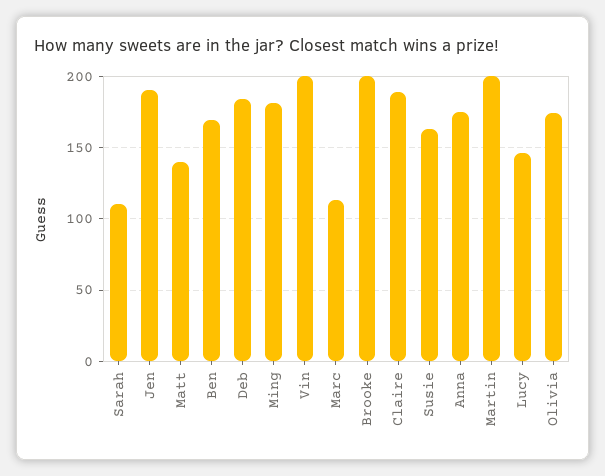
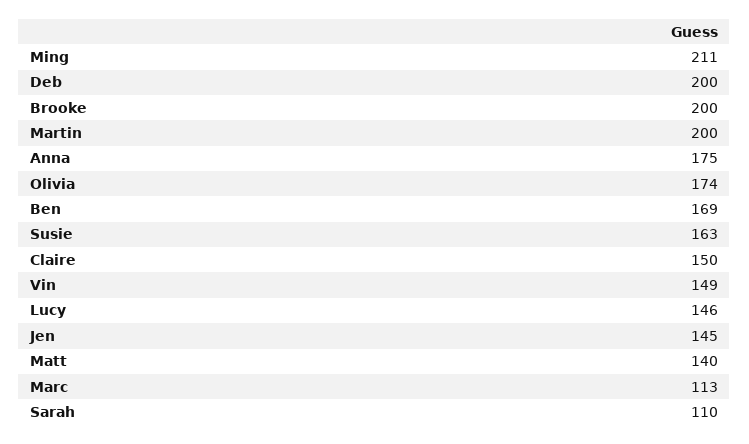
  {
    "Sarah": 110,
-   "Jen": 190,
+   "Jen": 145,
    "Matt": 140,
    "Ben": 169,
-   "Deb": 185,
+   "Deb": 200,
-   "Ming": 180,
+   "Ming": 211,
-   "Vin": 200,
+   "Vin": 149,
    "Marc": 113,
    "Brooke": 200,
-   "Claire": 190,
+   "Claire": 150,
    "Susie": 163,
    "Anna": 175,
    "Martin": 200,
    "Lucy": 146,
    "Olivia": 174
  }

